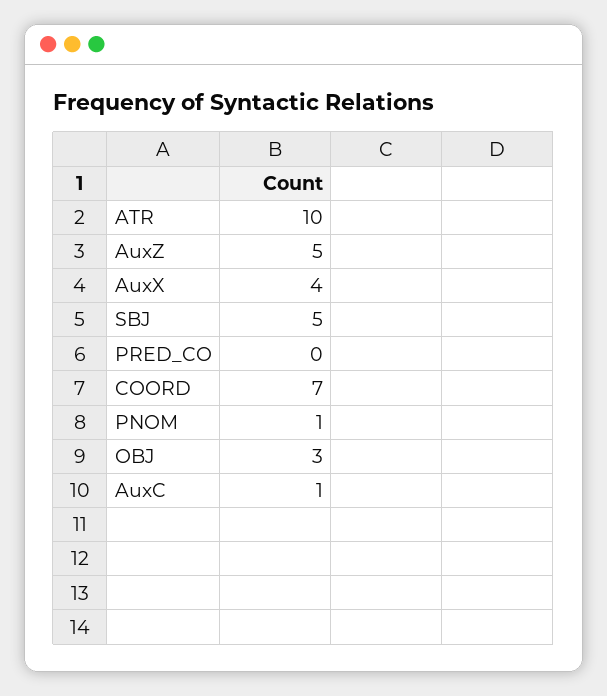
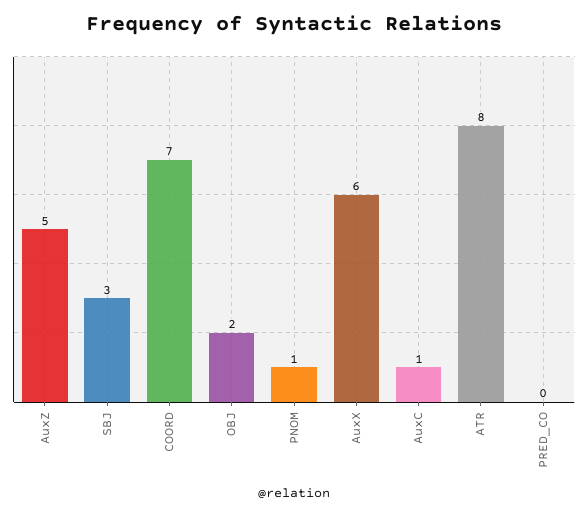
  {
-   "ATR": 10,
+   "ATR": 8,
    "AuxZ": 5,
-   "AuxX": 4,
+   "AuxX": 6,
-   "SBJ": 5,
+   "SBJ": 3,
    "PRED_CO": 0,
    "COORD": 7,
    "PNOM": 1,
-   "OBJ": 3,
+   "OBJ": 2,
    "AuxC": 1
  }

